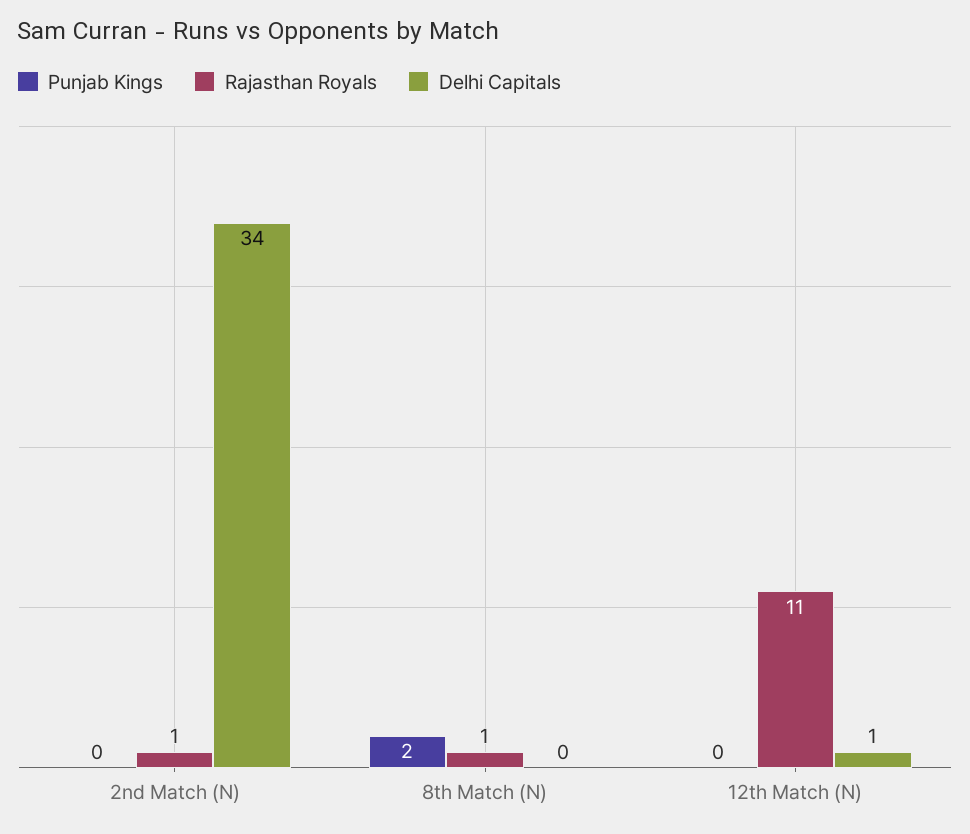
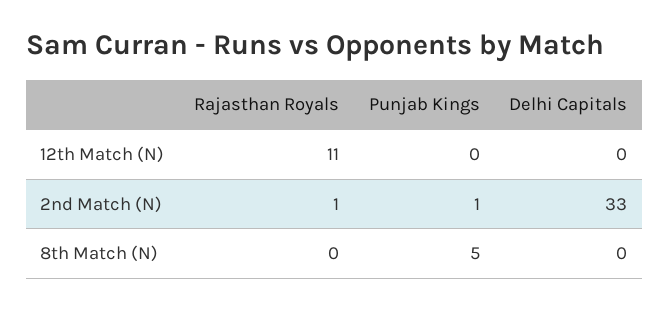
  {
    "Punjab Kings": {
-     "2nd Match (N)": 0,
+     "2nd Match (N)": 1,
-     "8th Match (N)": 2,
+     "8th Match (N)": 5,
      "12th Match (N)": 0
    },
    "Rajasthan Royals": {
      "2nd Match (N)": 1,
-     "8th Match (N)": 1,
+     "8th Match (N)": 0,
      "12th Match (N)": 11
    },
    "Delhi Capitals": {
-     "2nd Match (N)": 34,
+     "2nd Match (N)": 33,
      "8th Match (N)": 0,
-     "12th Match (N)": 1
+     "12th Match (N)": 0
    }
  }

